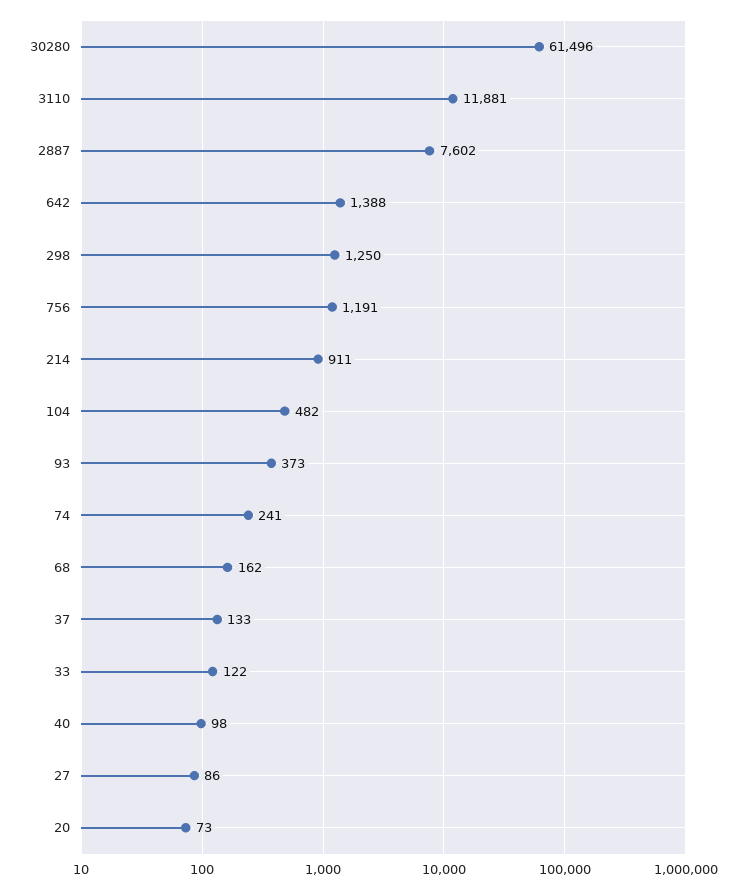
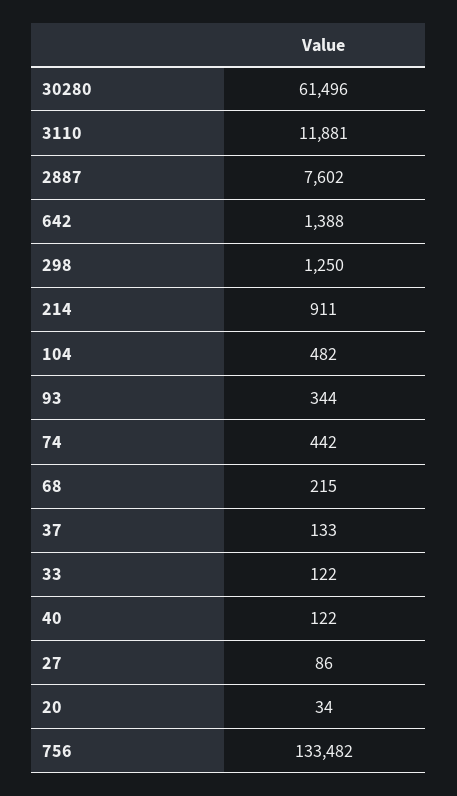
  {
    "30280": 61496,
    "3110": 11881,
    "2887": 7602,
    "642": 1388,
    "298": 1250,
-   "756": 1191,
+   "756": 133482,
    "214": 911,
    "104": 482,
-   "93": 373,
+   "93": 344,
-   "74": 241,
+   "74": 442,
-   "68": 162,
+   "68": 215,
    "37": 133,
    "33": 122,
-   "40": 98,
+   "40": 122,
    "27": 86,
-   "20": 73
+   "20": 34
  }

